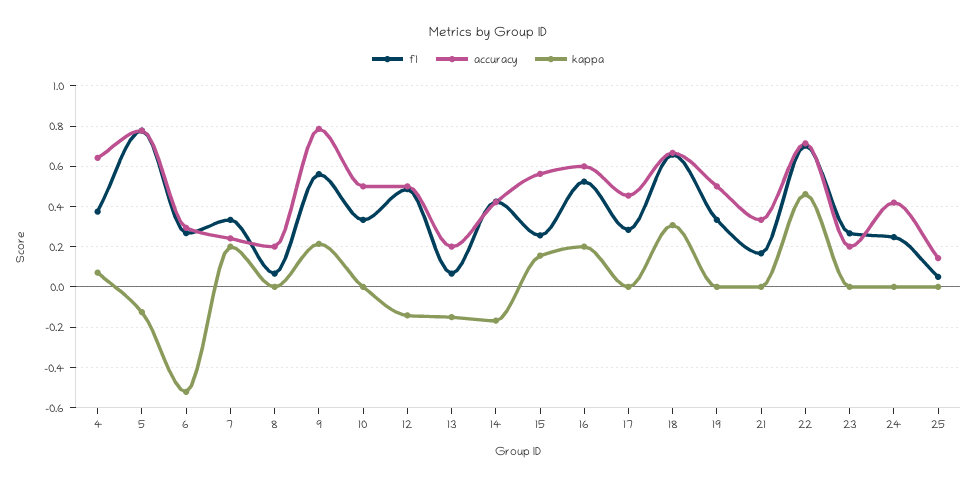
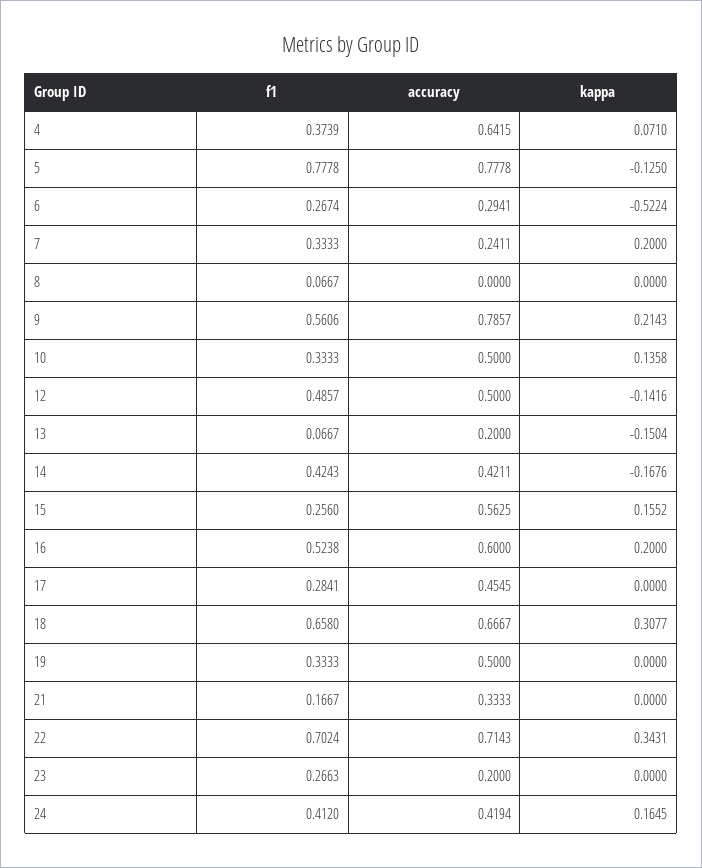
  {
    "f1": {
      "4": 0.3739,
      "5": 0.7778,
      "6": 0.2674,
      "7": 0.3333,
      "8": 0.0667,
      "9": 0.5606,
      "10": 0.3333,
      "12": 0.4857,
      "13": 0.0667,
      "14": 0.4243,
      "15": 0.256,
      "16": 0.5238,
      "17": 0.2841,
      "18": 0.658,
      "19": 0.3333,
      "21": 0.1667,
      "22": 0.7024,
      "23": 0.2663,
-     "24": 0.25,
+     "24": 0.412
-     "25": 0.05
    },
    "accuracy": {
      "4": 0.6415,
      "5": 0.7778,
      "6": 0.2941,
      "7": 0.2411,
-     "8": 0.2,
+     "8": 0,
      "9": 0.7857,
      "10": 0.5,
      "12": 0.5,
      "13": 0.2,
      "14": 0.4211,
      "15": 0.5625,
      "16": 0.6,
      "17": 0.4545,
      "18": 0.6667,
      "19": 0.5,
      "21": 0.3333,
      "22": 0.7143,
      "23": 0.2,
-     "24": 0.4194,
+     "24": 0.4194
-     "25": 0.15
    },
    "kappa": {
      "4": 0.071,
      "5": -0.125,
      "6": -0.5224,
      "7": 0.2,
      "8": 0,
      "9": 0.2143,
-     "10": 0,
+     "10": 0.1358,
      "12": -0.1416,
      "13": -0.1504,
      "14": -0.1676,
      "15": 0.1552,
      "16": 0.2,
      "17": 0,
      "18": 0.3077,
      "19": 0,
      "21": 0,
-     "22": 0.45,
+     "22": 0.3431,
      "23": 0,
-     "24": 0,
+     "24": 0.1645
-     "25": 0
    }
  }

